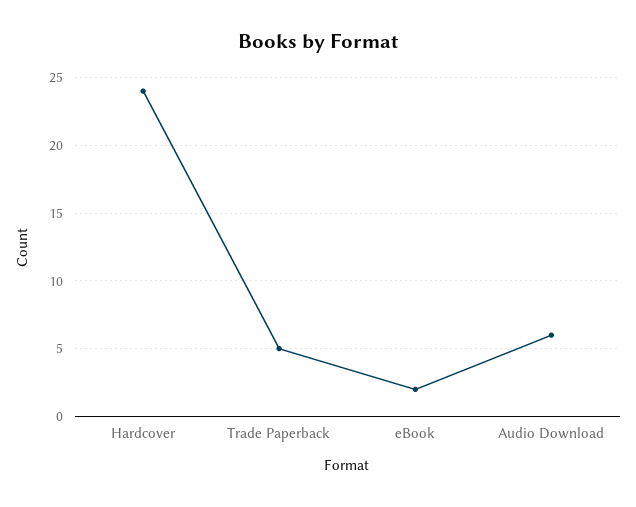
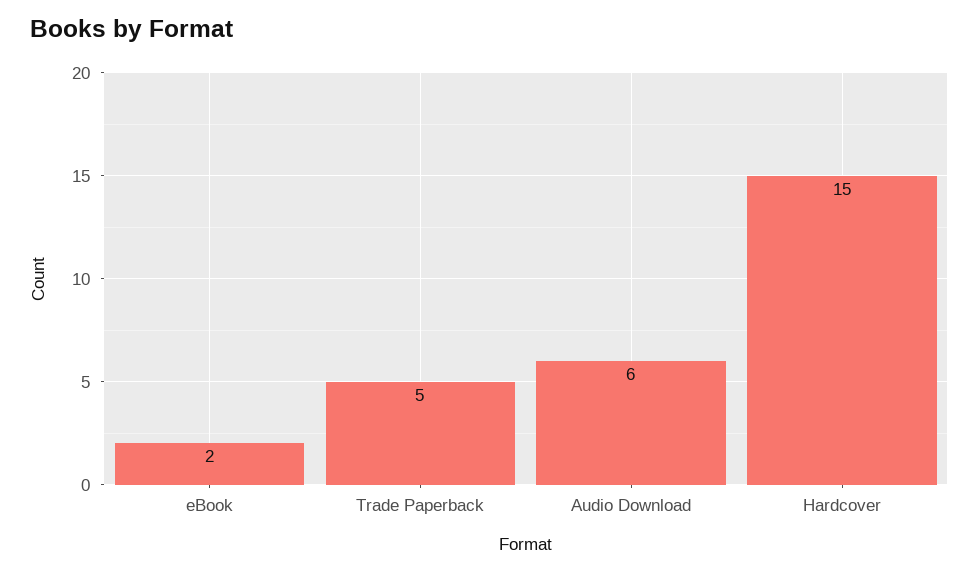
  {
-   "Hardcover": 24,
+   "Hardcover": 15,
    "Trade Paperback": 5,
    "eBook": 2,
    "Audio Download": 6
  }

